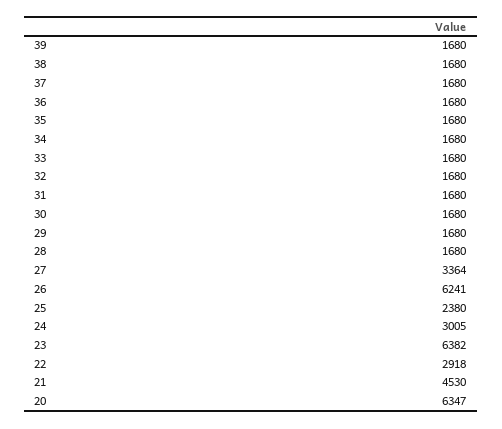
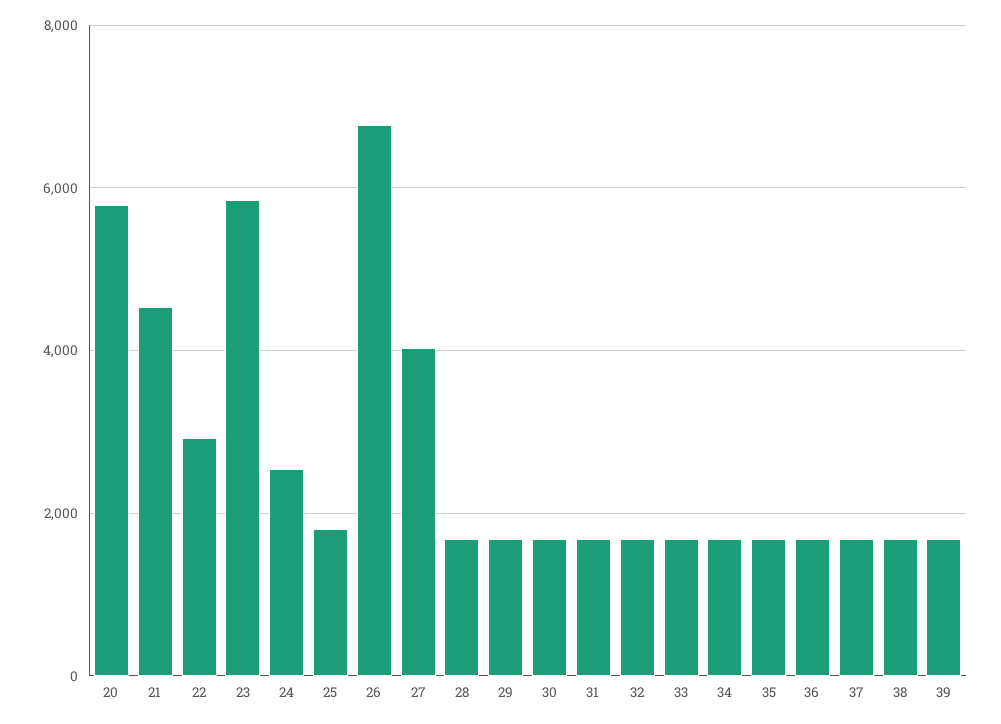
  {
    "39": 1680,
    "38": 1680,
    "37": 1680,
    "36": 1680,
    "35": 1680,
    "34": 1680,
    "33": 1680,
    "32": 1680,
    "31": 1680,
    "30": 1680,
    "29": 1680,
    "28": 1680,
-   "27": 3364,
+   "27": 4000,
-   "26": 6241,
+   "26": 6800,
-   "25": 2380,
+   "25": 1800,
-   "24": 3005,
+   "24": 2600,
-   "23": 6382,
+   "23": 5800,
    "22": 2918,
    "21": 4530,
-   "20": 6347
+   "20": 5800
  }

